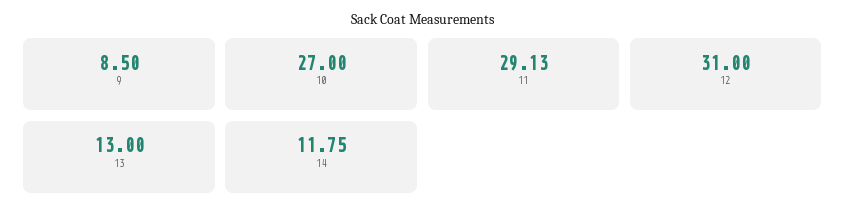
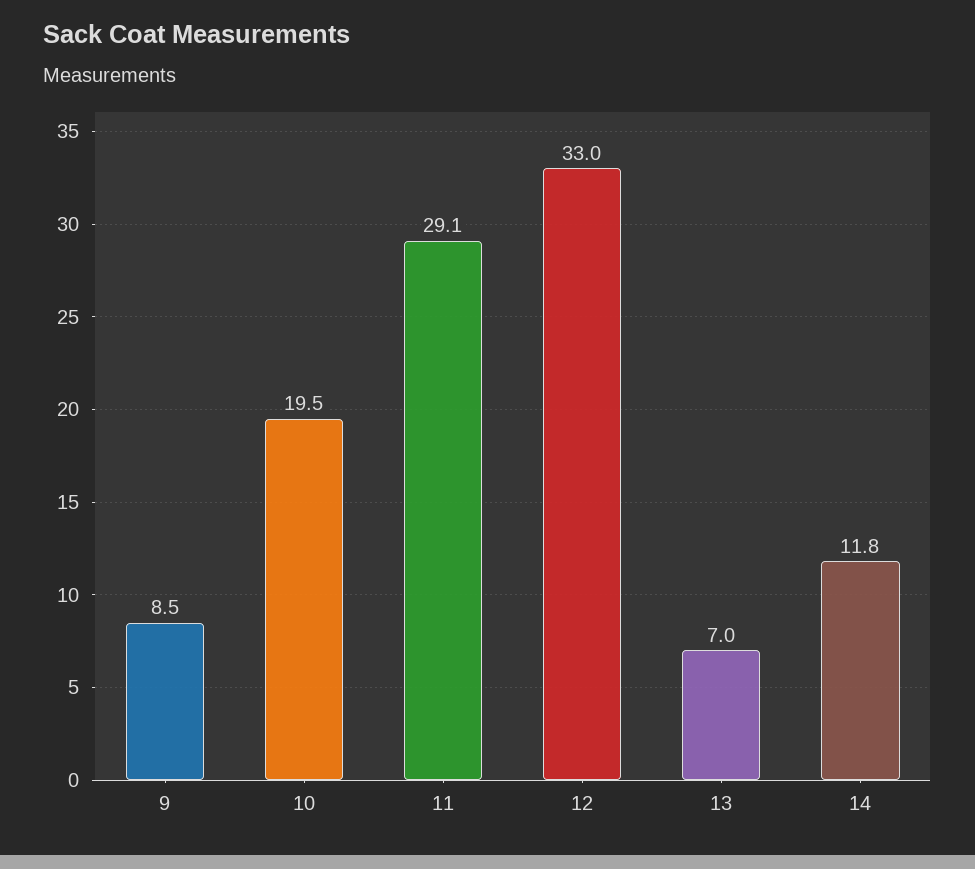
  {
    "9": 8.5,
-   "10": 27,
+   "10": 19.5,
    "11": 29.13,
-   "12": 31,
+   "12": 33,
-   "13": 13,
+   "13": 7,
    "14": 11.75
  }

